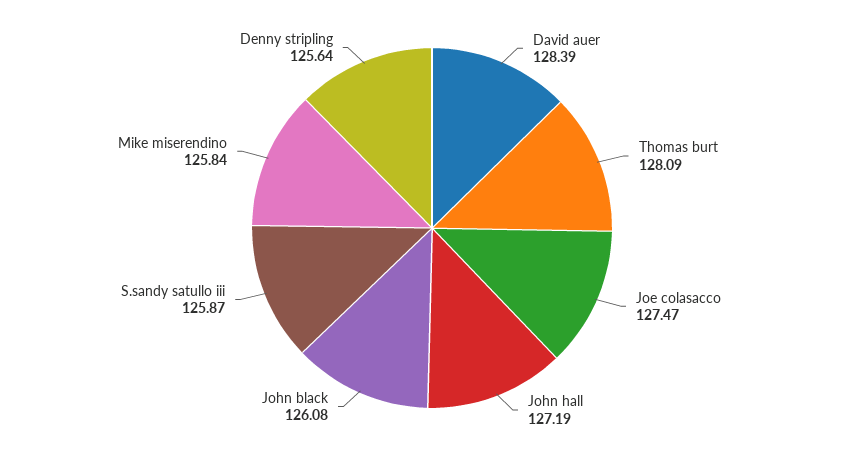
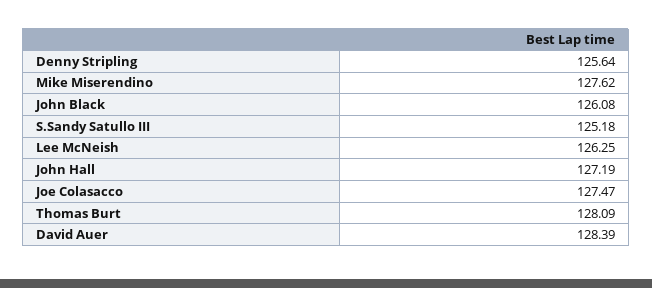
  {
    "David auer": 128.39,
    "Thomas burt": 128.09,
    "Joe colasacco": 127.47,
    "John hall": 127.19,
    "John black": 126.08,
-   "S.sandy satullo iii": 125.87,
+   "S.sandy satullo iii": 125.18,
-   "Mike miserendino": 125.84,
+   "Mike miserendino": 127.62,
-   "Denny stripling": 125.64
+   "Denny stripling": 125.64,
+   "Lee McNeish": 126.25
  }

